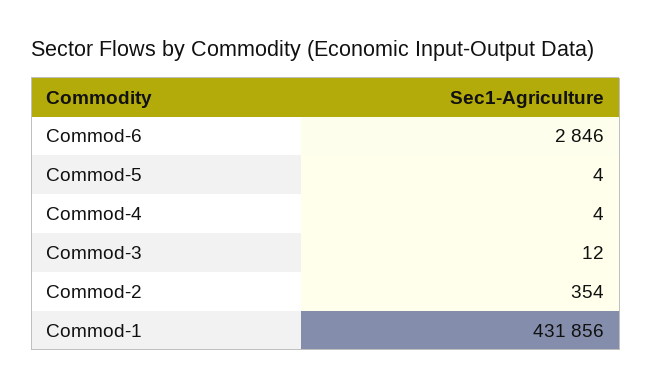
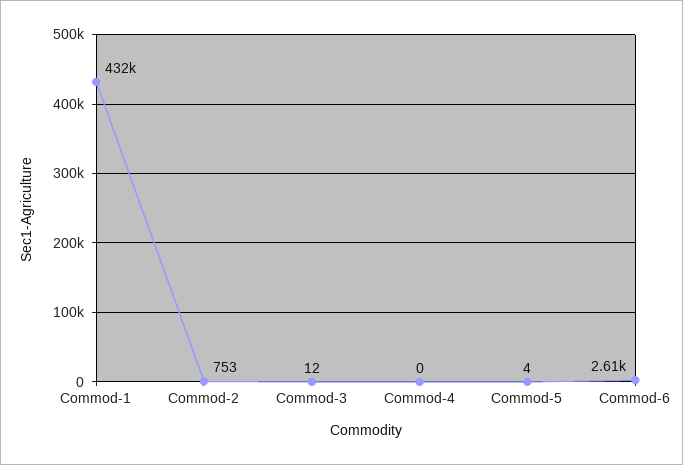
  {
-   "Commod-6": 2846,
+   "Commod-6": 2610,
    "Commod-5": 4,
-   "Commod-4": 4,
+   "Commod-4": 0,
    "Commod-3": 12,
-   "Commod-2": 354,
+   "Commod-2": 753,
    "Commod-1": 431856
  }

